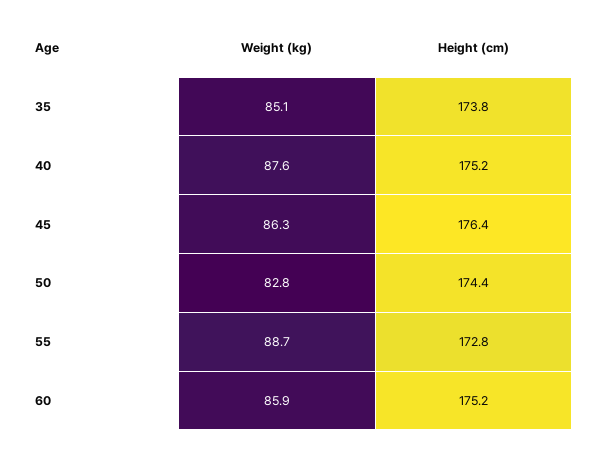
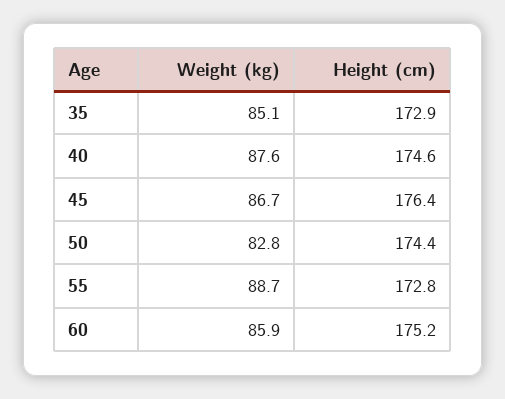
  {
    "Weight (kg)": {
      "35": 85.1,
      "40": 87.6,
-     "45": 86.3,
+     "45": 86.7,
      "50": 82.8,
      "55": 88.7,
      "60": 85.9
    },
    "Height (cm)": {
-     "35": 173.8,
+     "35": 172.9,
-     "40": 175.2,
+     "40": 174.6,
      "45": 176.4,
      "50": 174.4,
      "55": 172.8,
      "60": 175.2
    }
  }

